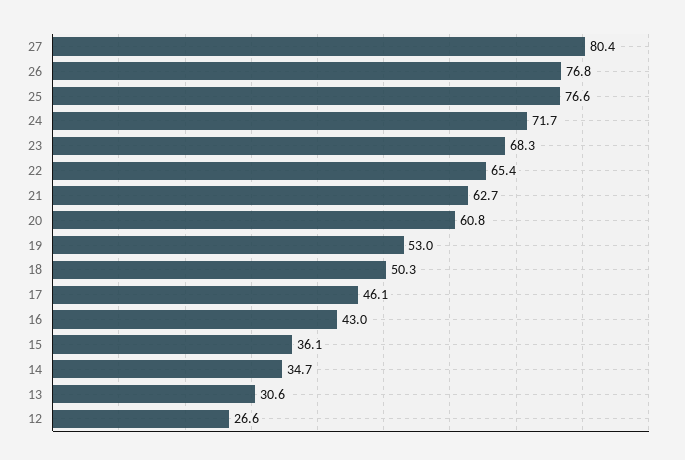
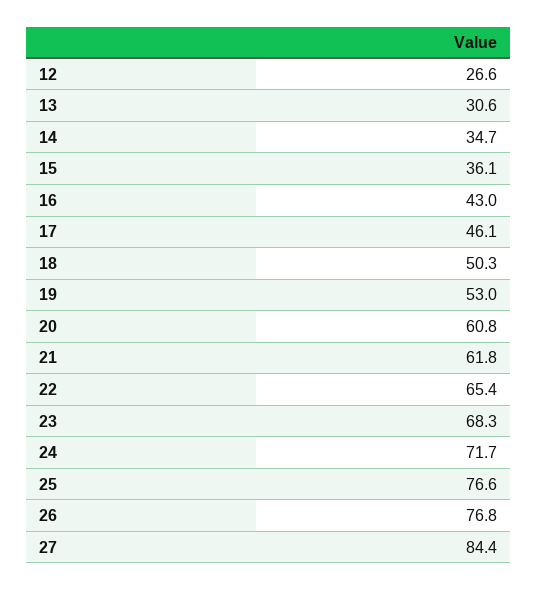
  {
-   "27": 80.4,
+   "27": 84.4,
    "26": 76.8,
    "25": 76.6,
    "24": 71.7,
    "23": 68.3,
    "22": 65.4,
-   "21": 62.7,
+   "21": 61.8,
    "20": 60.8,
    "19": 53,
    "18": 50.3,
    "17": 46.1,
    "16": 43,
    "15": 36.1,
    "14": 34.7,
    "13": 30.6,
    "12": 26.6
  }

